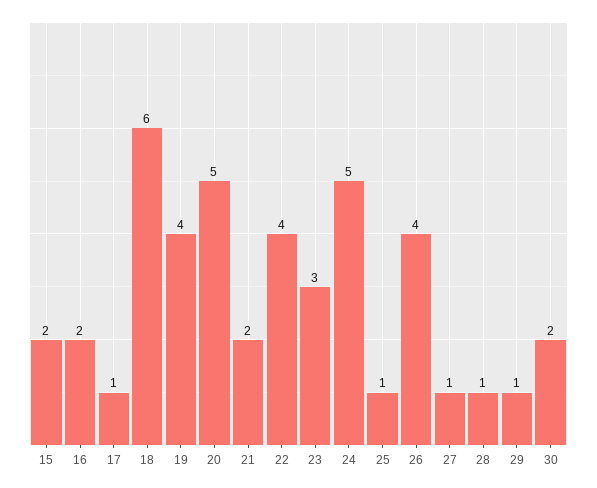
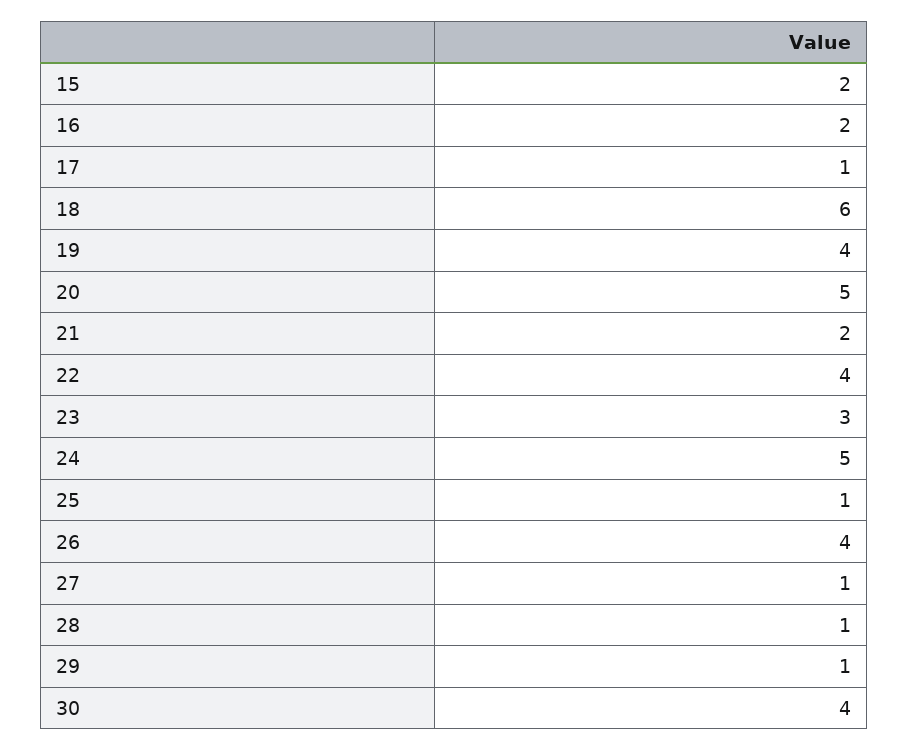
  {
    "15": 2,
    "16": 2,
    "17": 1,
    "18": 6,
    "19": 4,
    "20": 5,
    "21": 2,
    "22": 4,
    "23": 3,
    "24": 5,
    "25": 1,
    "26": 4,
    "27": 1,
    "28": 1,
    "29": 1,
-   "30": 2
+   "30": 4
  }

